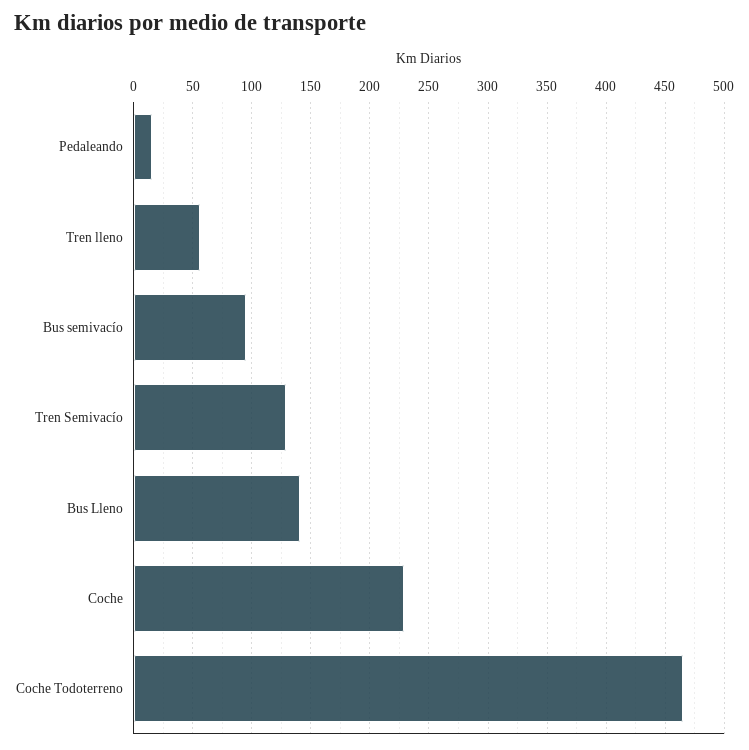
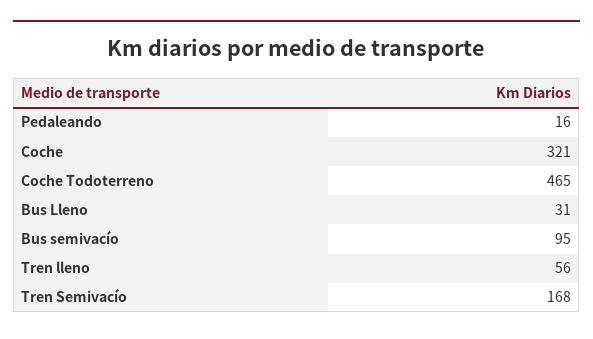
  {
    "Pedaleando": 16,
    "Tren lleno": 56,
    "Bus semivacío": 95,
-   "Tren Semivacío": 130,
+   "Tren Semivacío": 168,
-   "Bus Lleno": 140,
+   "Bus Lleno": 31,
-   "Coche": 230,
+   "Coche": 321,
    "Coche Todoterreno": 465
  }

